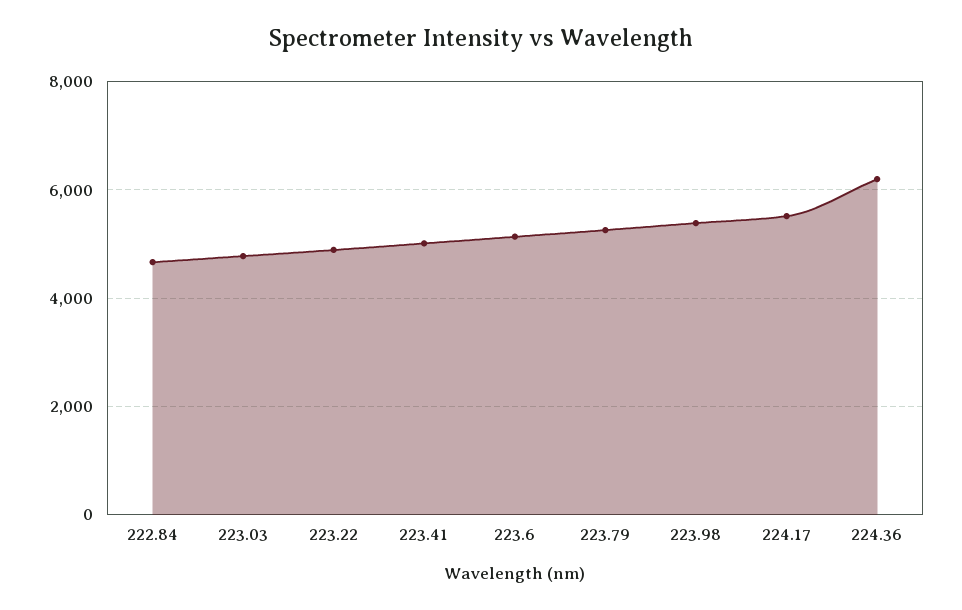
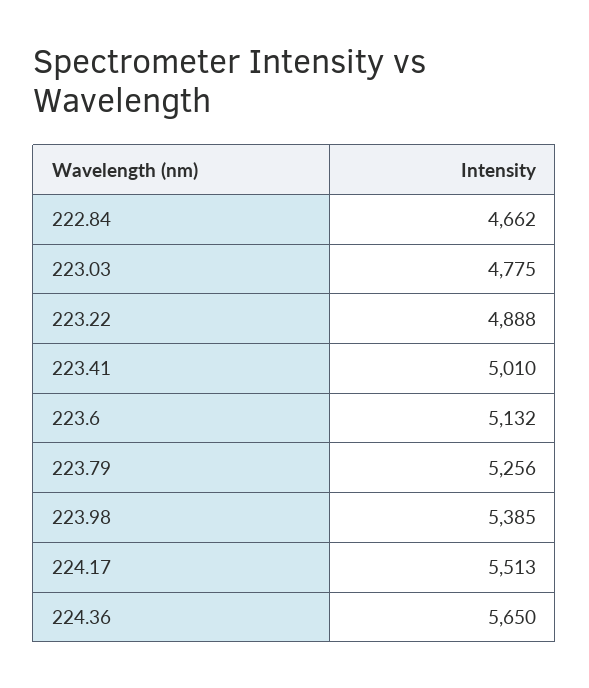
  {
    "222.84": 4662,
    "223.03": 4775,
    "223.22": 4888,
    "223.41": 5010,
    "223.6": 5132,
    "223.79": 5256,
    "223.98": 5385,
    "224.17": 5513,
-   "224.36": 6200
+   "224.36": 5650
  }

